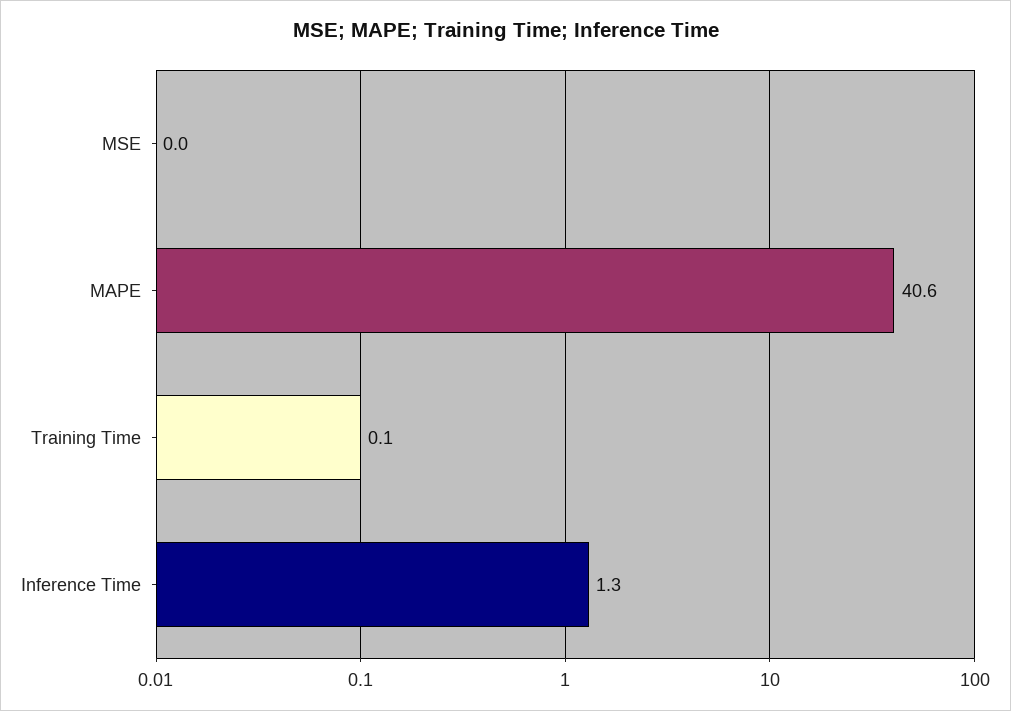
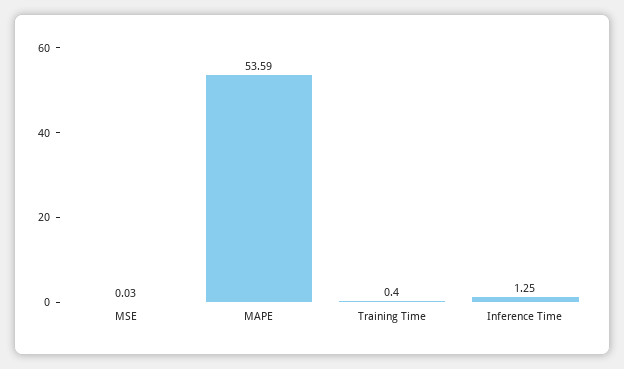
  {
    "MSE": 0.03,
-   "MAPE": 40.6,
+   "MAPE": 53.59,
-   "Training Time": 0.1,
+   "Training Time": 0.4,
    "Inference Time": 1.25
  }

